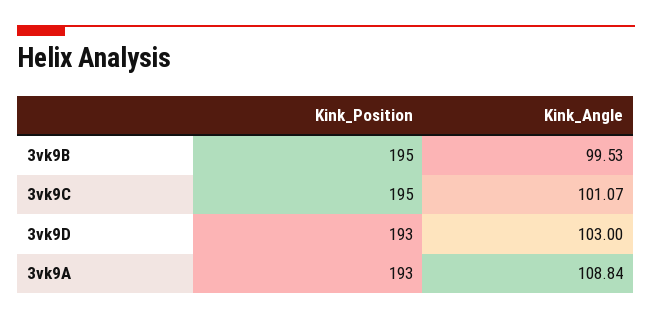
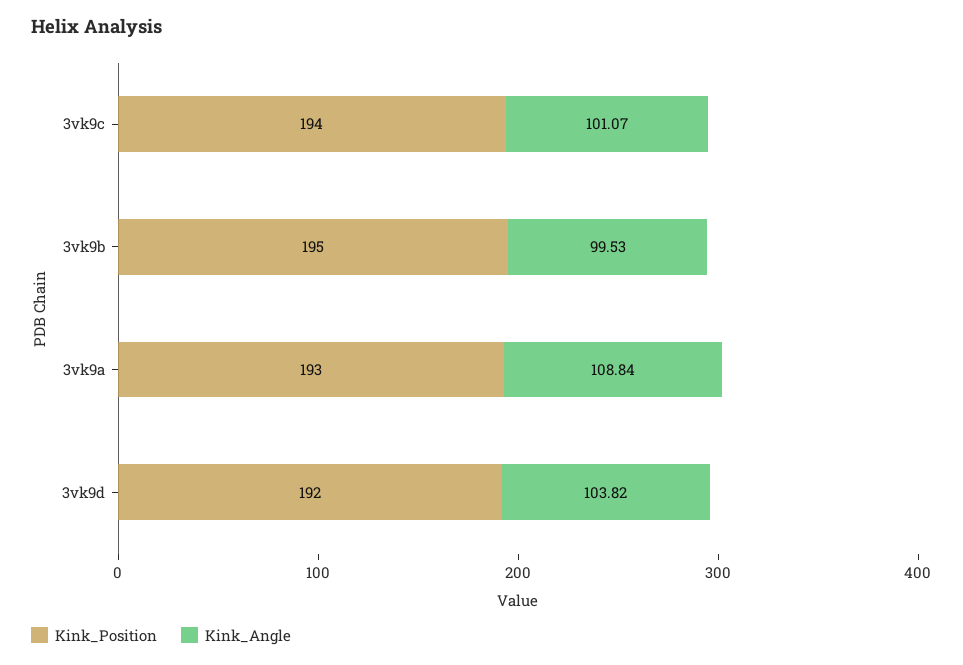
  {
    "Kink_Position": {
      "3vk9B": 195,
-     "3vk9C": 195,
+     "3vk9C": 194,
-     "3vk9D": 193,
+     "3vk9D": 192,
      "3vk9A": 193
    },
    "Kink_Angle": {
      "3vk9B": 99.53,
      "3vk9C": 101.07,
-     "3vk9D": 103,
+     "3vk9D": 103.82,
      "3vk9A": 108.84
    }
  }

